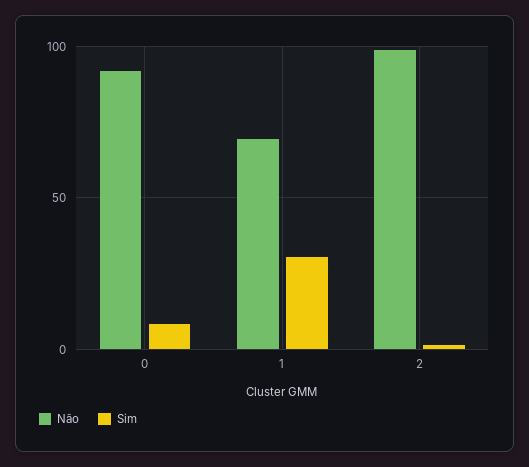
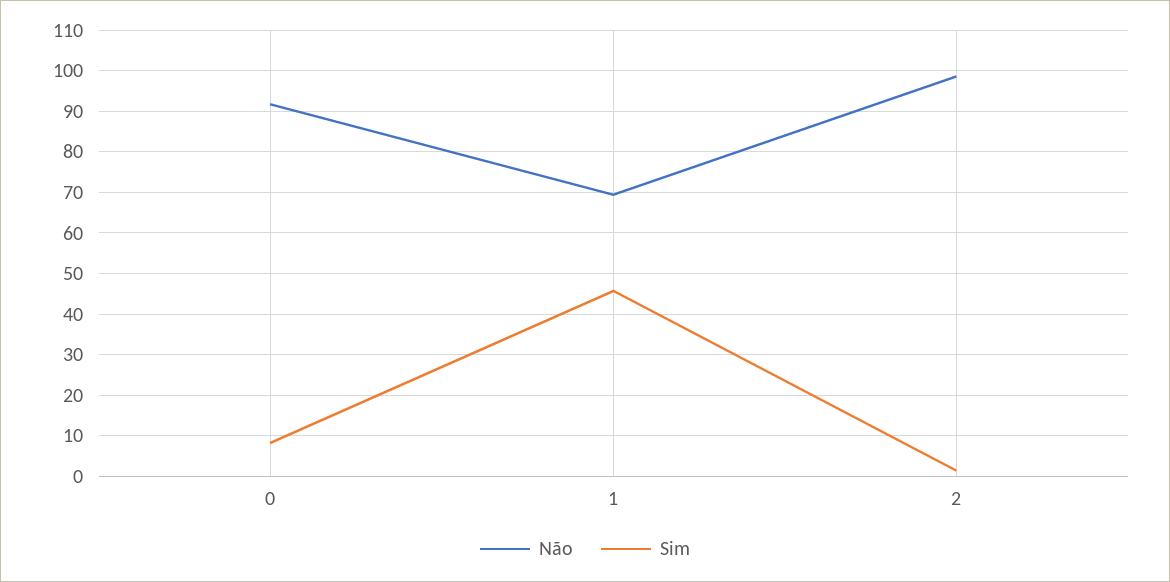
  {
    "Não": {
      "0": 92,
      "1": 70,
      "2": 98
    },
    "Sim": {
      "0": 8,
-     "1": 30,
+     "1": 46,
      "2": 2
    }
  }

